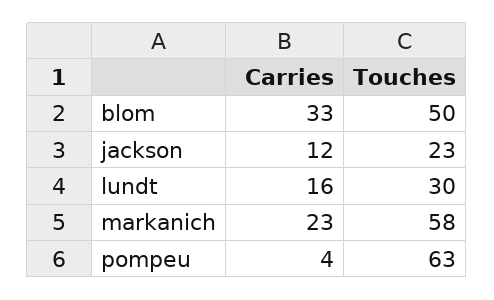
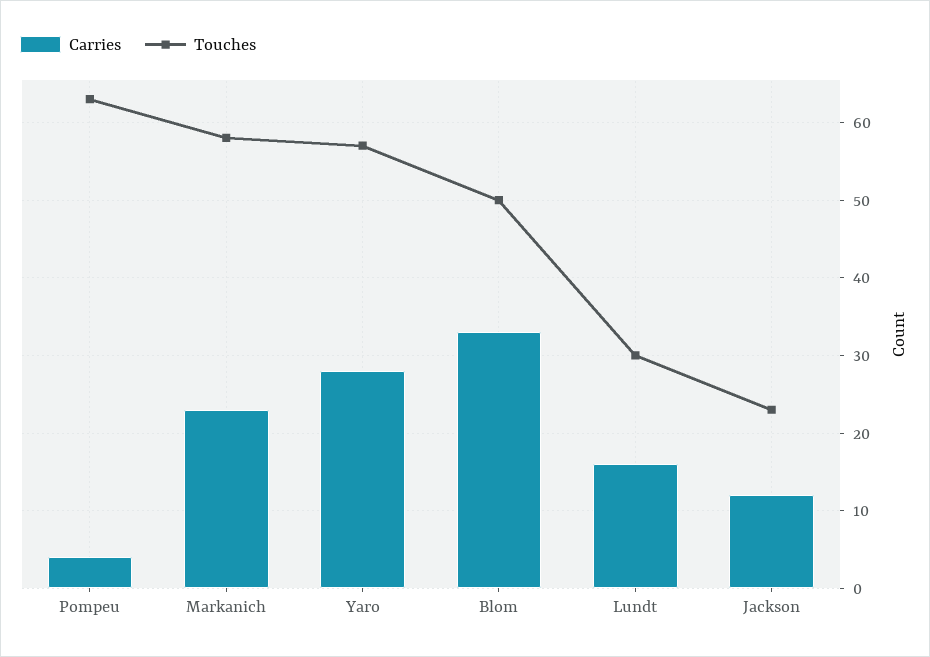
  {
    "Carries": {
      "blom": 33,
      "jackson": 12,
      "lundt": 16,
      "markanich": 23,
-     "pompeu": 4
+     "pompeu": 4,
+     "Yaro": 28
    },
    "Touches": {
      "blom": 50,
      "jackson": 23,
      "lundt": 30,
      "markanich": 58,
-     "pompeu": 63
+     "pompeu": 63,
+     "Yaro": 57
    }
  }

